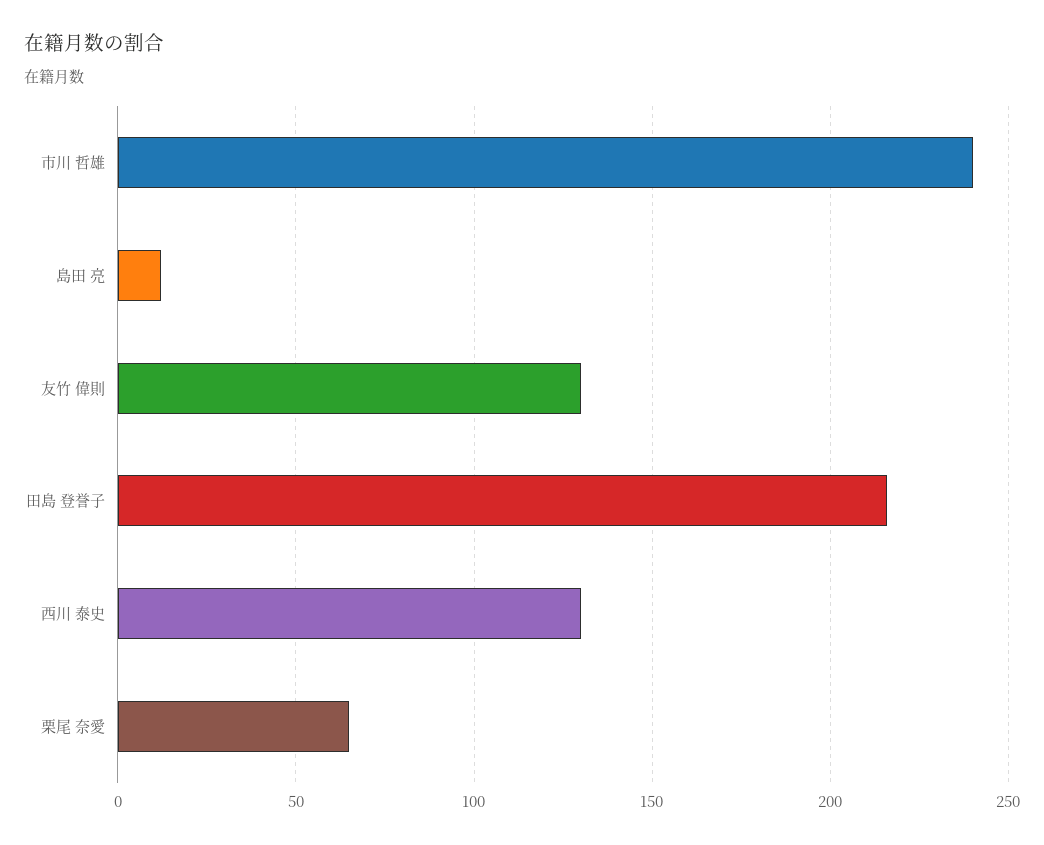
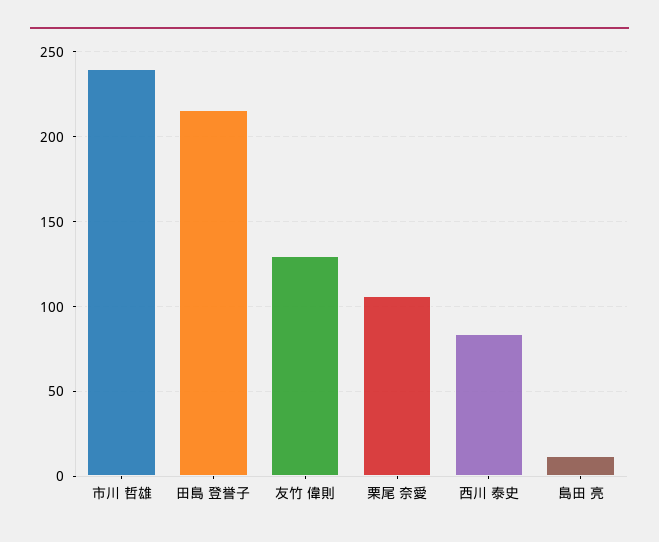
  {
    "市川 哲雄": 240,
    "島田 亮": 10,
    "友竹 偉則": 130,
    "田島 登誉子": 215,
-   "西川 泰史": 130,
+   "西川 泰史": 85,
-   "栗尾 奈愛": 65
+   "栗尾 奈愛": 105
  }

